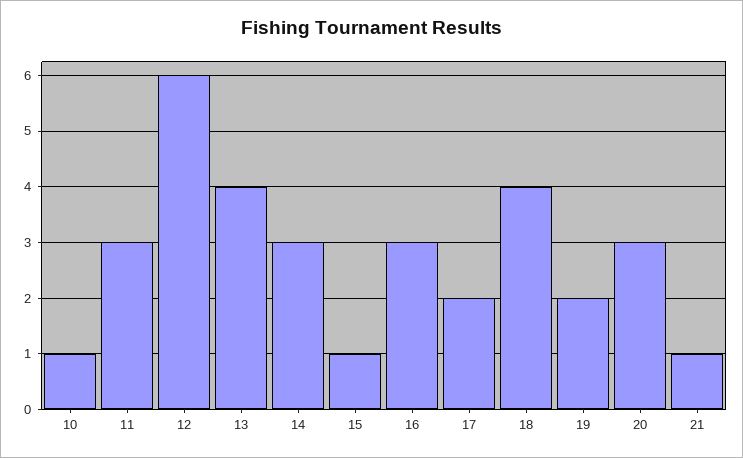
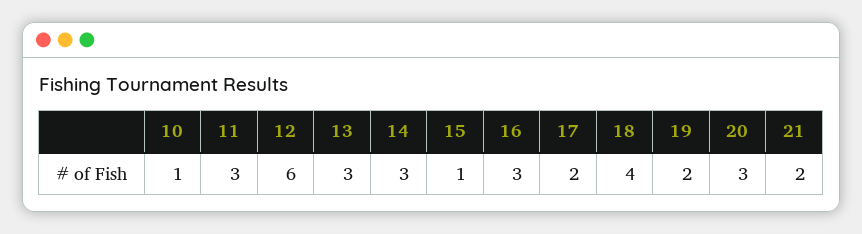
  {
    "10": 1,
    "11": 3,
    "12": 6,
-   "13": 4,
+   "13": 3,
    "14": 3,
    "15": 1,
    "16": 3,
    "17": 2,
    "18": 4,
    "19": 2,
    "20": 3,
-   "21": 1
+   "21": 2
  }

